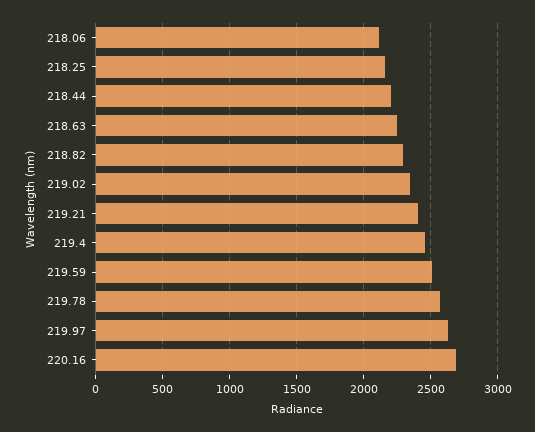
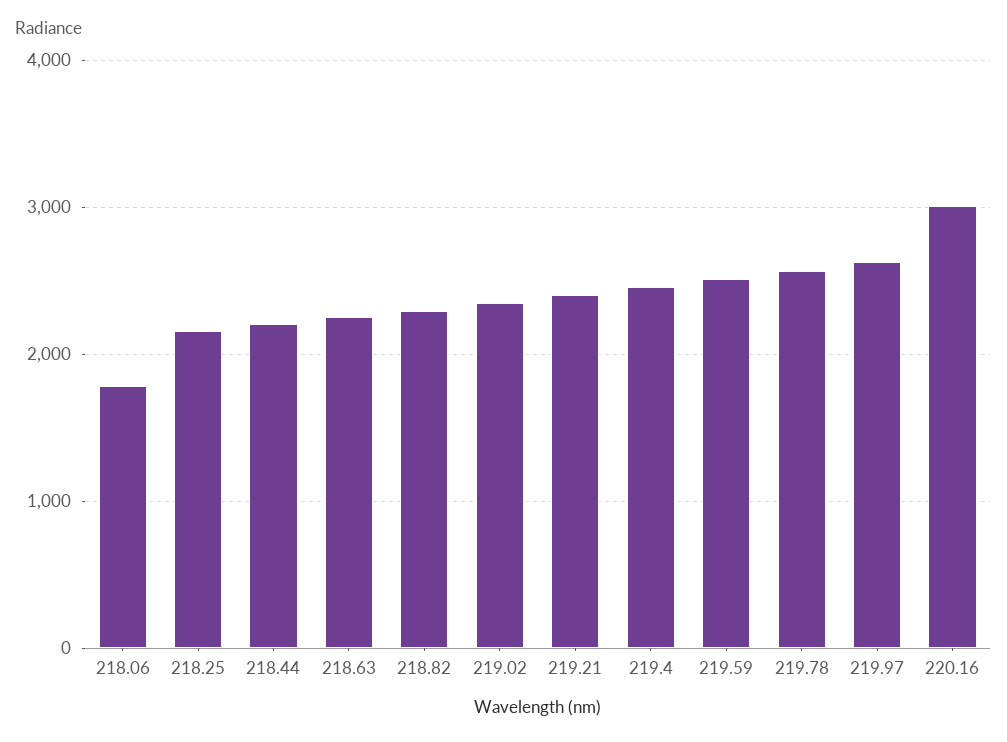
  {
-   "218.06": 2100,
+   "218.06": 1800,
    "218.25": 2150,
    "218.44": 2200,
    "218.63": 2250,
    "218.82": 2300,
    "219.02": 2350,
    "219.21": 2400,
    "219.4": 2450,
    "219.59": 2500,
    "219.78": 2550,
    "219.97": 2650,
-   "220.16": 2700
+   "220.16": 3000
  }

